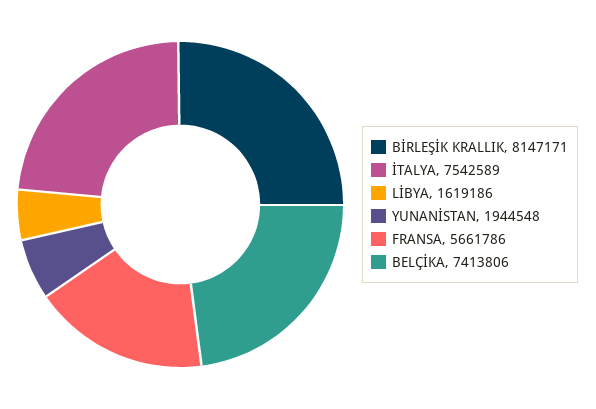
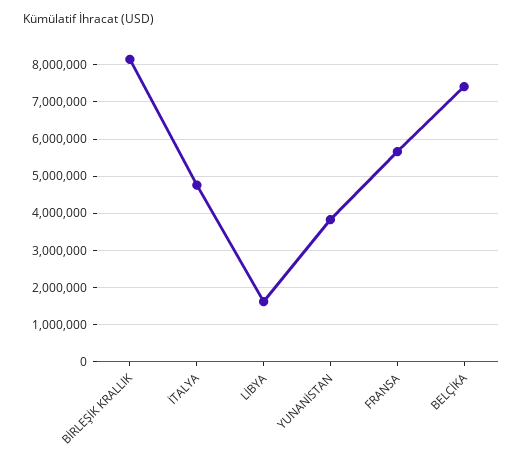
  {
    "BİRLEŞİK KRALLIK": 8147171,
-   "İTALYA": 7542589,
+   "İTALYA": 4800000,
    "LİBYA": 1619186,
-   "YUNANİSTAN": 1944548,
+   "YUNANİSTAN": 3800000,
    "FRANSA": 5661786,
    "BELÇİKA": 7413806
  }

